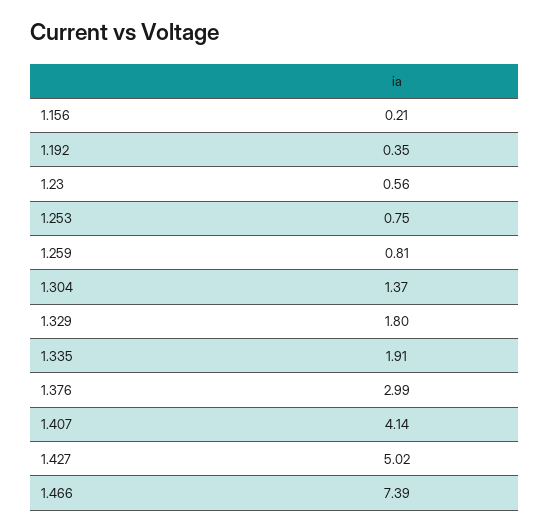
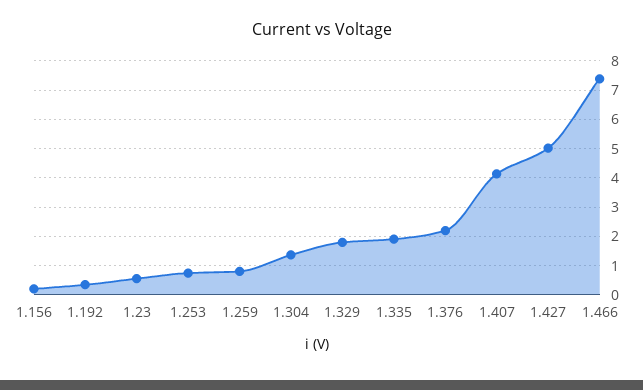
  {
    "1.156": 0.21,
    "1.192": 0.35,
    "1.23": 0.56,
    "1.253": 0.75,
    "1.259": 0.81,
    "1.304": 1.37,
    "1.329": 1.8,
    "1.335": 1.91,
-   "1.376": 2.99,
+   "1.376": 2.25,
    "1.407": 4.14,
    "1.427": 5.02,
    "1.466": 7.39
  }

